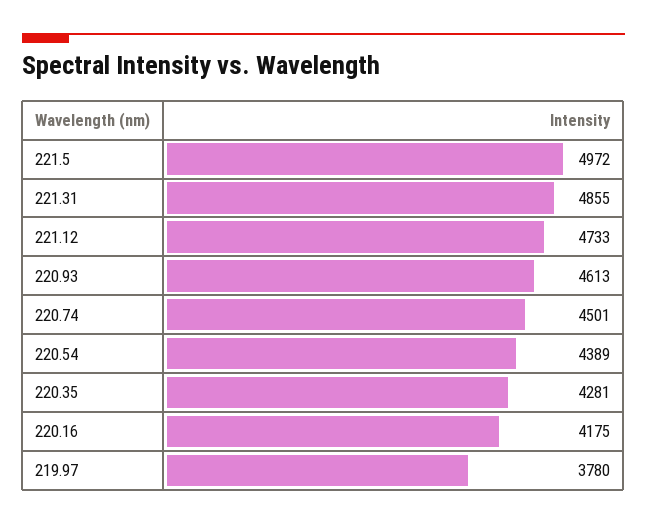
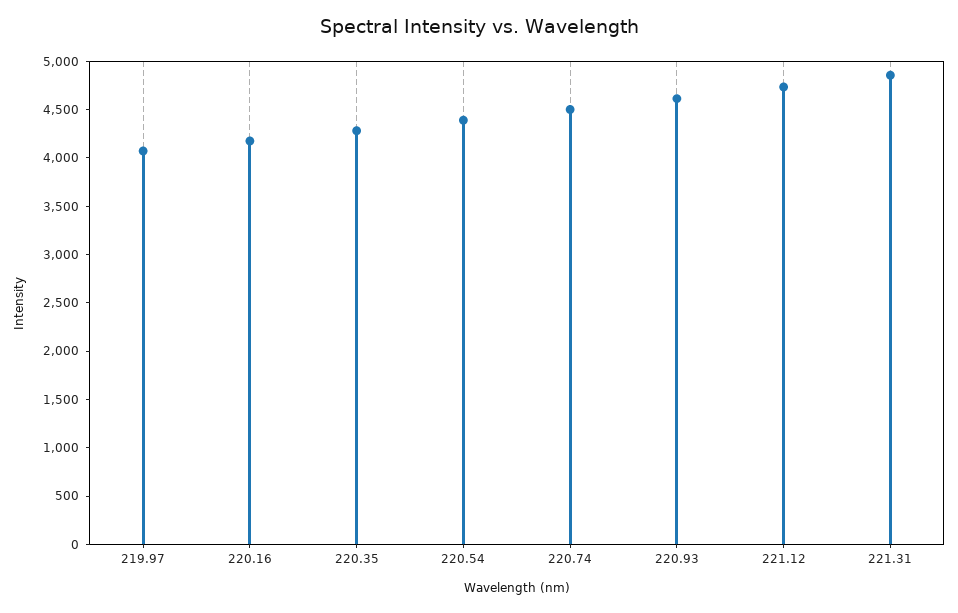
  {
-   "221.5": 4972,
    "221.31": 4855,
    "221.12": 4733,
    "220.93": 4613,
    "220.74": 4501,
    "220.54": 4389,
    "220.35": 4281,
    "220.16": 4175,
-   "219.97": 3780
+   "219.97": 4100
  }

